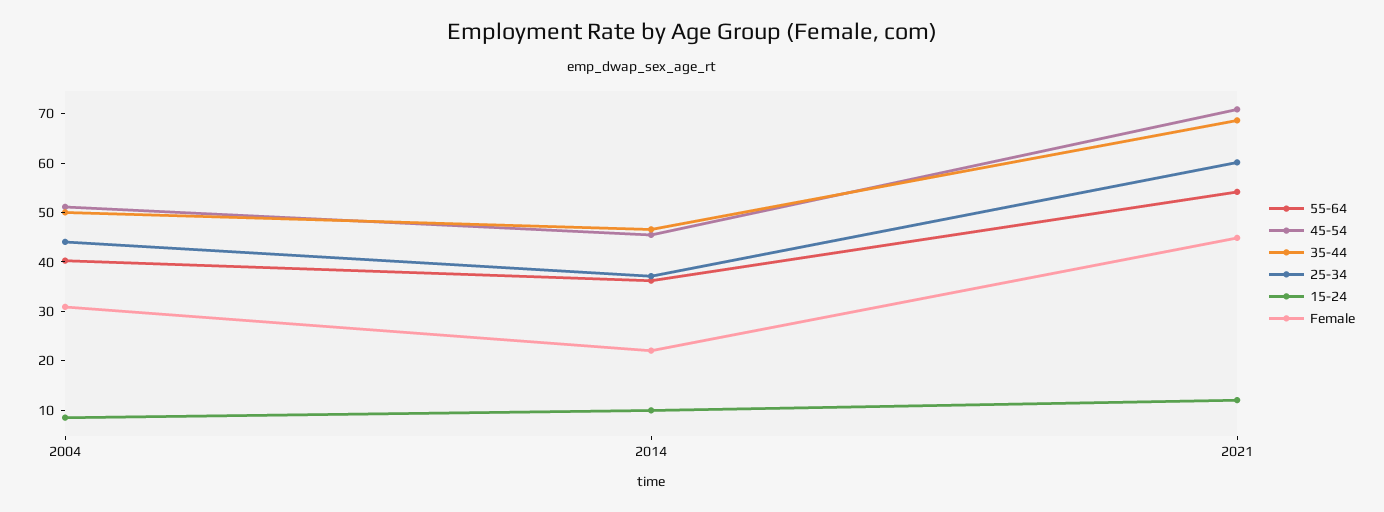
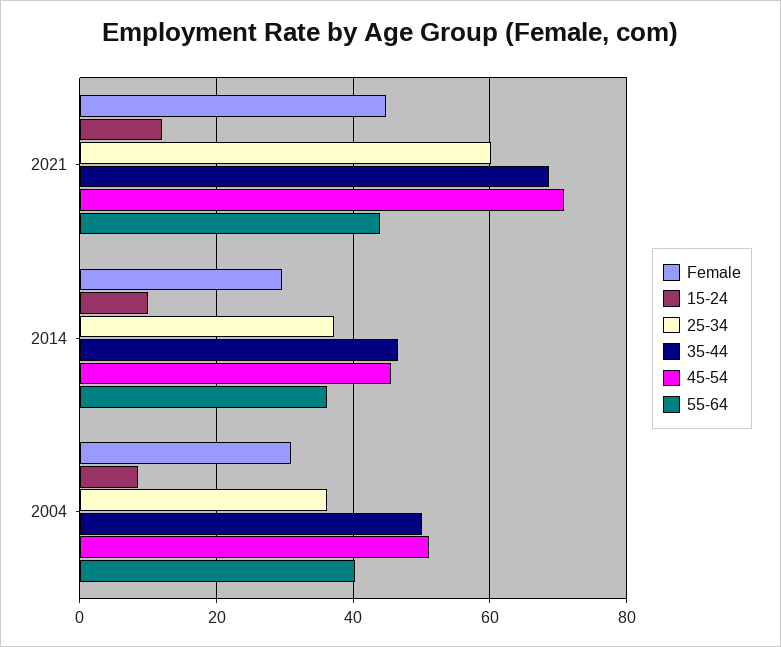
  {
    "55-64": {
      "2004": 40,
      "2014": 36,
-     "2021": 54
+     "2021": 44
    },
    "45-54": {
      "2004": 52,
      "2014": 46,
      "2021": 70
    },
    "35-44": {
      "2004": 50,
      "2014": 46,
      "2021": 68
    },
    "25-34": {
-     "2004": 44,
+     "2004": 36,
      "2014": 38,
      "2021": 60
    },
    "15-24": {
      "2004": 8,
      "2014": 10,
      "2021": 12
    },
    "Female": {
      "2004": 30,
-     "2014": 22,
+     "2014": 30,
      "2021": 44
    }
  }

